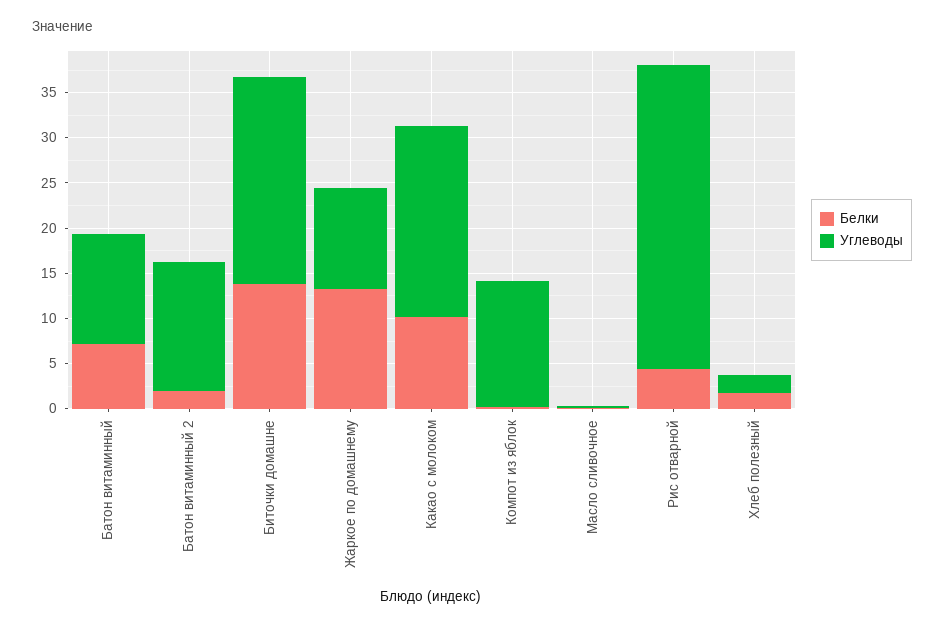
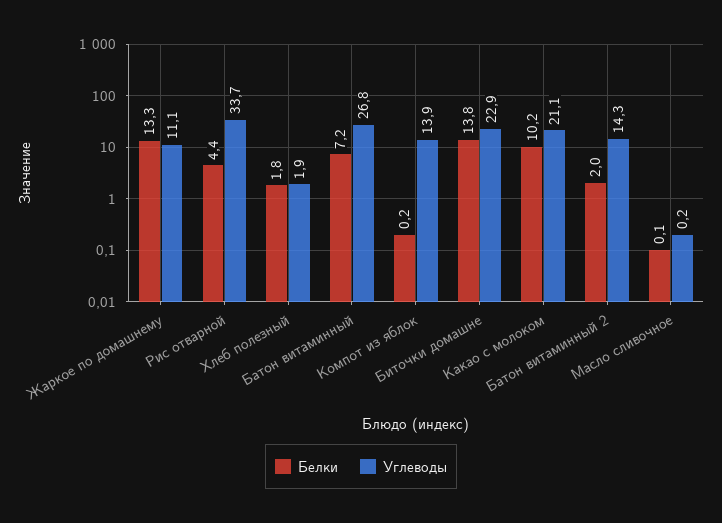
  {
    "Белки": {
      "Батон витаминный": 7.2,
      "Батон витаминный 2": 2,
      "Биточки домашне": 13.8,
      "Жаркое по домашнему": 13.3,
      "Какао с молоком": 10.2,
      "Компот из яблок": 0.2,
      "Масло сливочное": 0.1,
      "Рис отварной": 4.4,
      "Хлеб полезный": 1.8
    },
    "Углеводы": {
-     "Батон витаминный": 12,
+     "Батон витаминный": 26.8,
      "Батон витаминный 2": 14.3,
      "Биточки домашне": 22.9,
      "Жаркое по домашнему": 11.1,
      "Какао с молоком": 21.1,
      "Компот из яблок": 13.9,
      "Масло сливочное": 0.2,
      "Рис отварной": 33.7,
      "Хлеб полезный": 1.9
    }
  }

